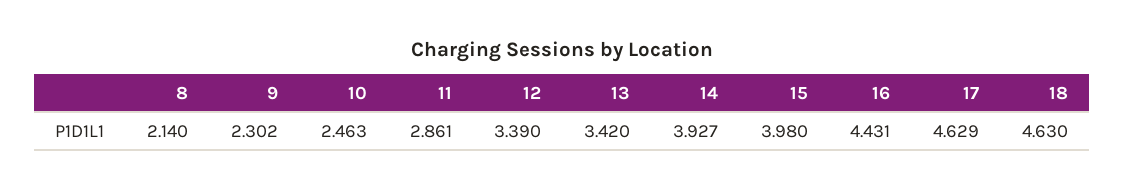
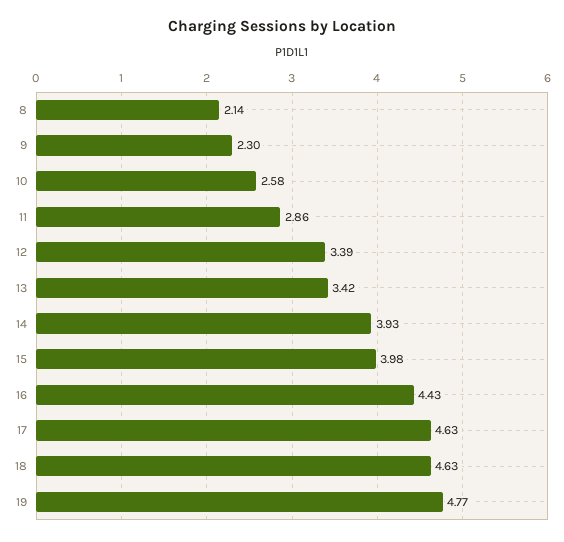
  {
    "8": 2.14,
    "9": 2.302,
-   "10": 2.463,
+   "10": 2.58,
    "11": 2.861,
    "12": 3.39,
    "13": 3.42,
    "14": 3.927,
    "15": 3.98,
    "16": 4.431,
    "17": 4.629,
-   "18": 4.63
+   "18": 4.63,
+   "19": 4.77
  }

